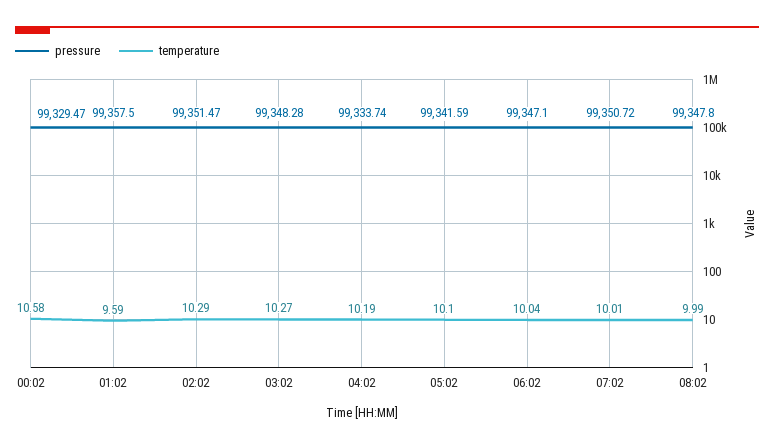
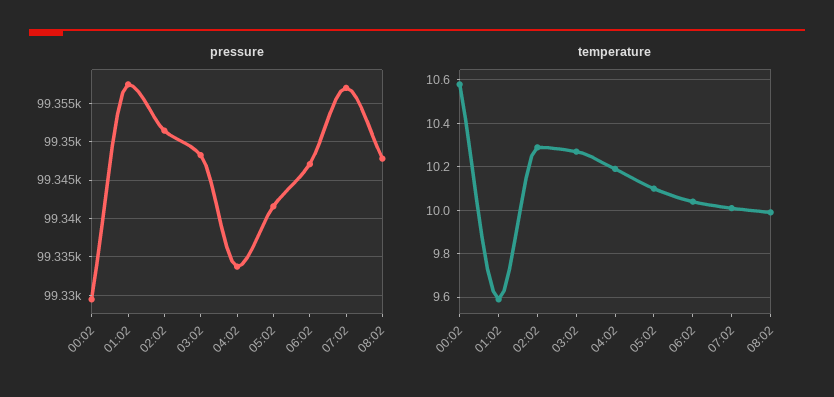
  {
    "pressure": {
      "00:02": 99329.47,
      "01:02": 99357.5,
      "02:02": 99351.47,
      "03:02": 99348.28,
      "04:02": 99333.74,
      "05:02": 99341.59,
      "06:02": 99347.1,
-     "07:02": 99350.72,
+     "07:02": 99357,
      "08:02": 99347.8
    },
    "temperature": {
      "00:02": 10.58,
      "01:02": 9.59,
      "02:02": 10.29,
      "03:02": 10.27,
      "04:02": 10.19,
      "05:02": 10.1,
      "06:02": 10.04,
      "07:02": 10.01,
      "08:02": 9.99
    }
  }

